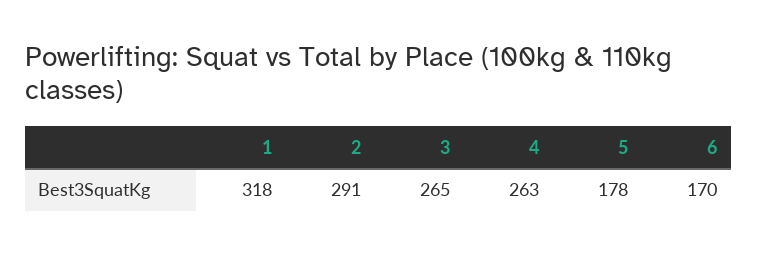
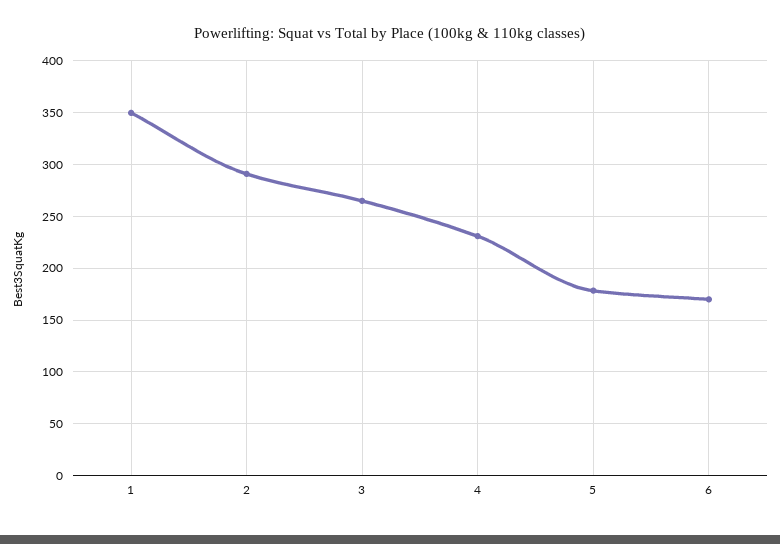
  {
-   "1": 318,
+   "1": 350,
    "2": 291,
    "3": 265,
-   "4": 263,
+   "4": 230,
    "5": 178,
    "6": 170
  }

